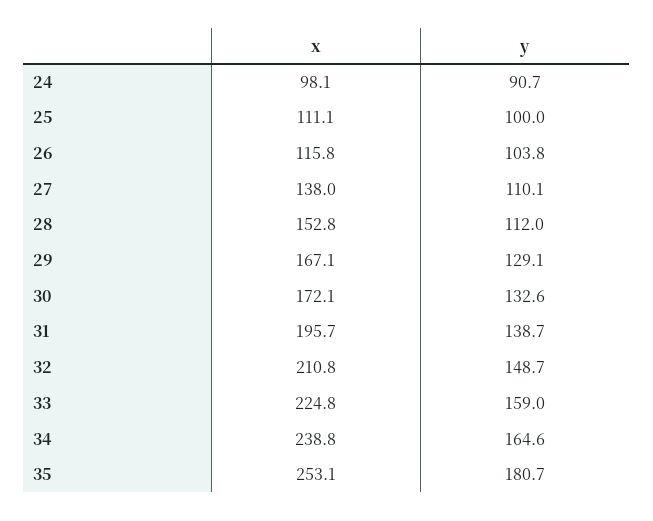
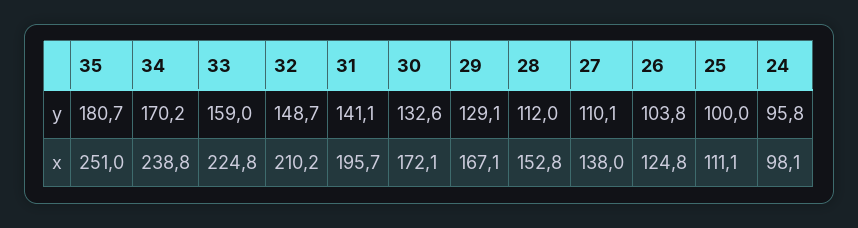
  {
    "x": {
      "24": 98.1,
      "25": 111.1,
-     "26": 115.8,
+     "26": 124.8,
      "27": 138,
      "28": 152.8,
      "29": 167.1,
      "30": 172.1,
      "31": 195.7,
-     "32": 210.8,
+     "32": 210.2,
      "33": 224.8,
      "34": 238.8,
-     "35": 253.1
+     "35": 251
    },
    "y": {
-     "24": 90.7,
+     "24": 95.8,
      "25": 100,
      "26": 103.8,
      "27": 110.1,
      "28": 112,
      "29": 129.1,
      "30": 132.6,
-     "31": 138.7,
+     "31": 141.1,
      "32": 148.7,
      "33": 159,
-     "34": 164.6,
+     "34": 170.2,
      "35": 180.7
    }
  }

